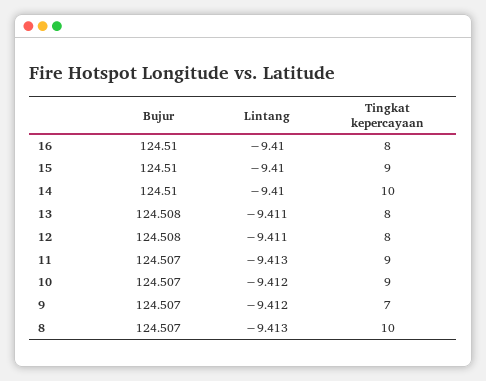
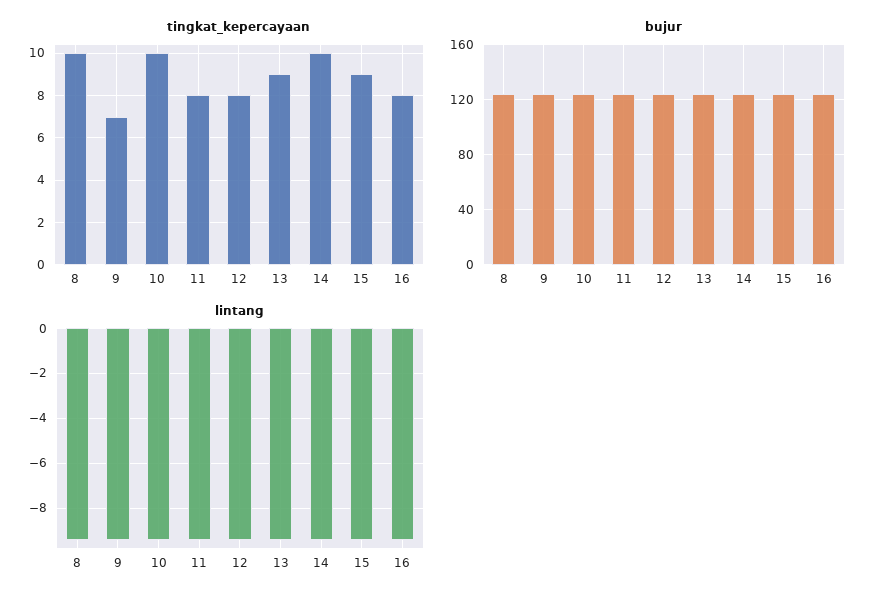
  {
    "Bujur": {
      "16": 124.51,
      "15": 124.51,
      "14": 124.51,
      "13": 124.508,
      "12": 124.508,
      "11": 124.507,
      "10": 124.507,
      "9": 124.507,
      "8": 124.507
    },
    "Lintang": {
      "16": -9.41,
      "15": -9.41,
      "14": -9.41,
      "13": -9.411,
      "12": -9.411,
      "11": -9.413,
      "10": -9.412,
      "9": -9.412,
      "8": -9.413
    },
    "Tingkat kepercayaan": {
      "16": 8,
      "15": 9,
      "14": 10,
-     "13": 8,
+     "13": 9,
      "12": 8,
-     "11": 9,
+     "11": 8,
-     "10": 9,
+     "10": 10,
      "9": 7,
      "8": 10
    }
  }

